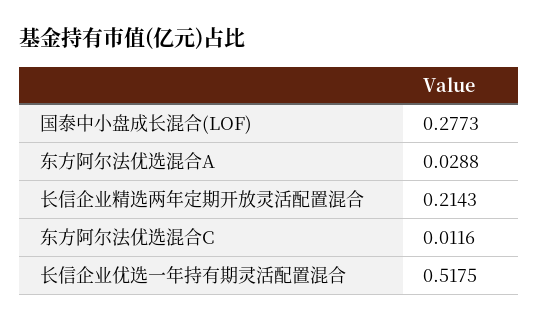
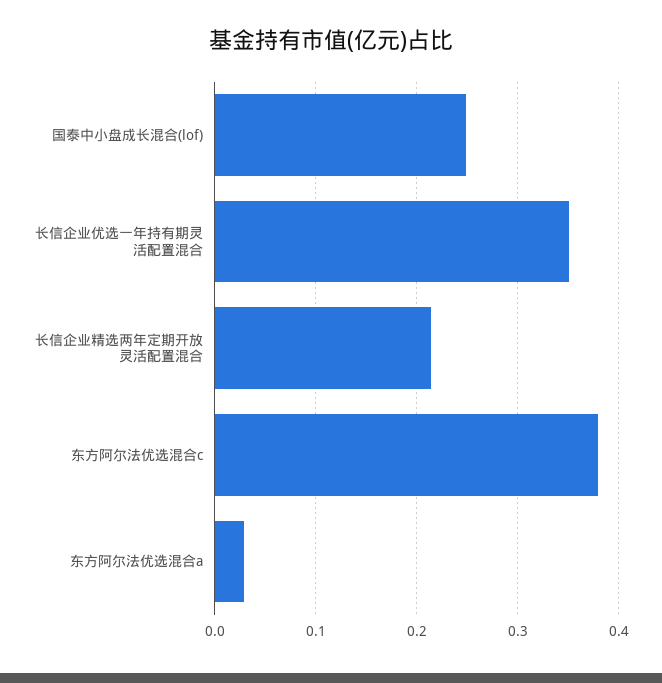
  {
-   "国泰中小盘成长混合(LOF)": 0.2773,
+   "国泰中小盘成长混合(LOF)": 0.25,
    "东方阿尔法优选混合A": 0.0288,
    "长信企业精选两年定期开放灵活配置混合": 0.2143,
-   "东方阿尔法优选混合C": 0.0116,
+   "东方阿尔法优选混合C": 0.38,
-   "长信企业优选一年持有期灵活配置混合": 0.5175
+   "长信企业优选一年持有期灵活配置混合": 0.35
  }

